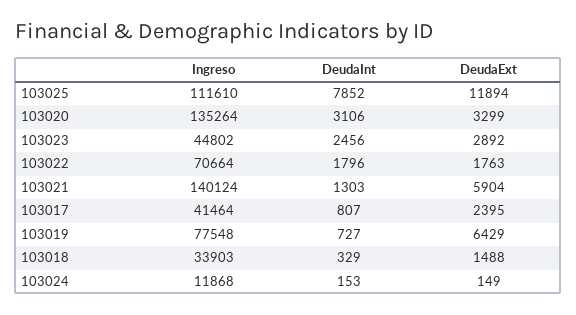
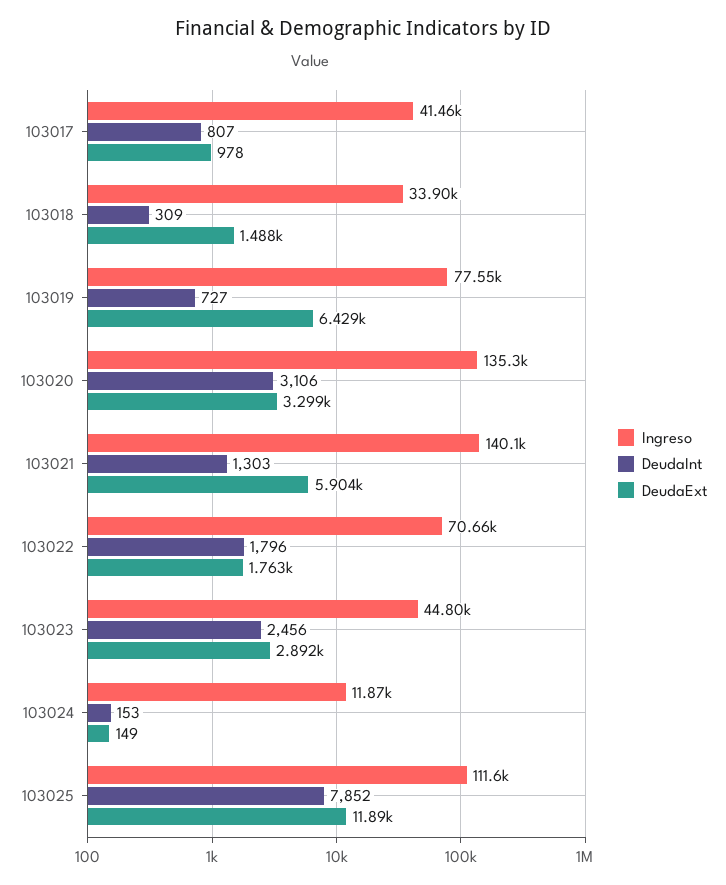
  {
    "Ingreso": {
      "103025": 111610,
      "103020": 135264,
      "103023": 44802,
      "103022": 70664,
      "103021": 140124,
      "103017": 41464,
      "103019": 77548,
      "103018": 33903,
      "103024": 11868
    },
    "DeudaInt": {
      "103025": 7852,
      "103020": 3106,
      "103023": 2456,
      "103022": 1796,
      "103021": 1303,
      "103017": 807,
      "103019": 727,
-     "103018": 329,
+     "103018": 309,
      "103024": 153
    },
    "DeudaExt": {
      "103025": 11894,
      "103020": 3299,
      "103023": 2892,
      "103022": 1763,
      "103021": 5904,
-     "103017": 2395,
+     "103017": 978,
      "103019": 6429,
      "103018": 1488,
      "103024": 149
    }
  }

